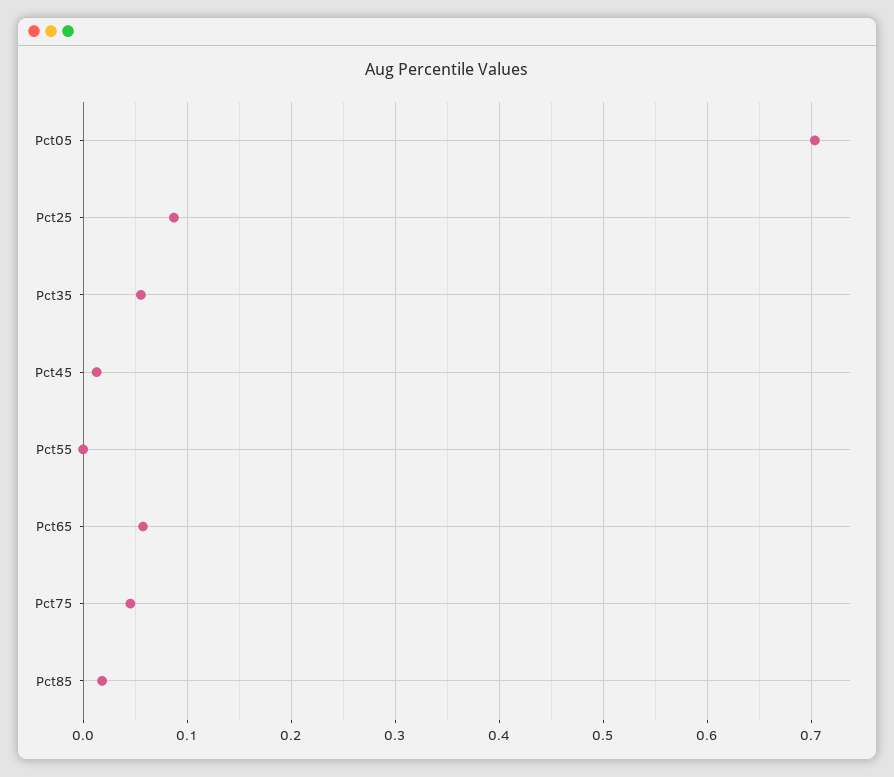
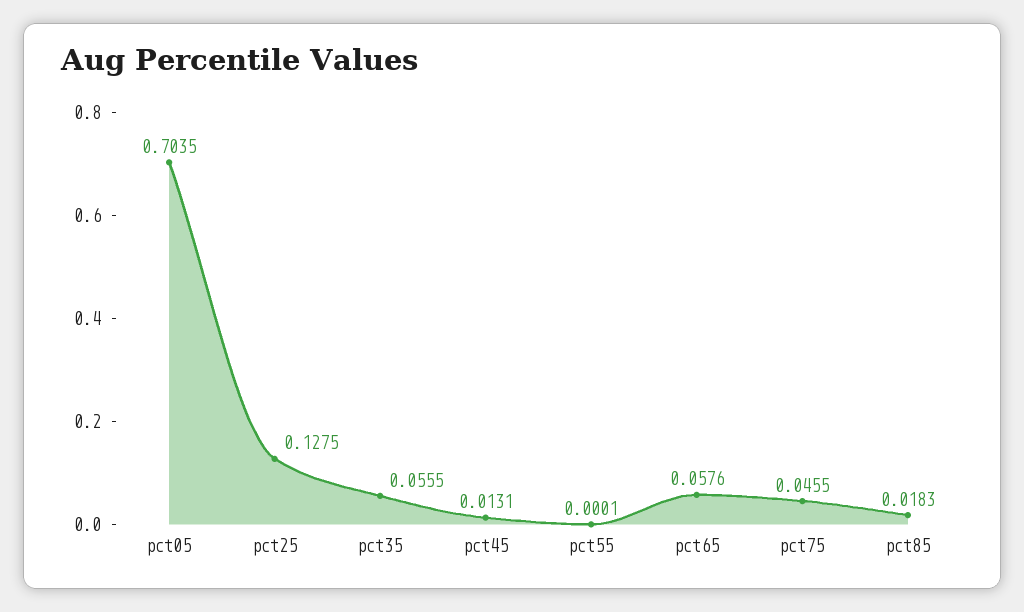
  {
    "Pct05": 0.7035,
-   "Pct25": 0.09,
+   "Pct25": 0.1275,
    "Pct35": 0.0555,
    "Pct45": 0.0131,
    "Pct55": 0.0001,
    "Pct65": 0.0576,
    "Pct75": 0.0455,
    "Pct85": 0.0183
  }

